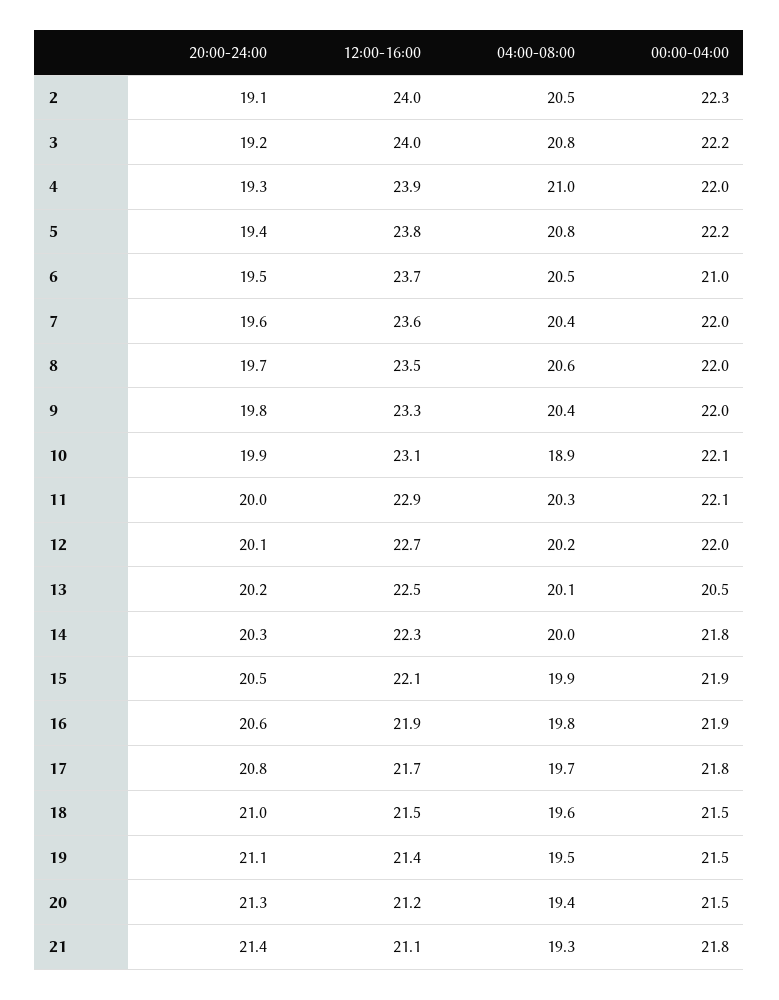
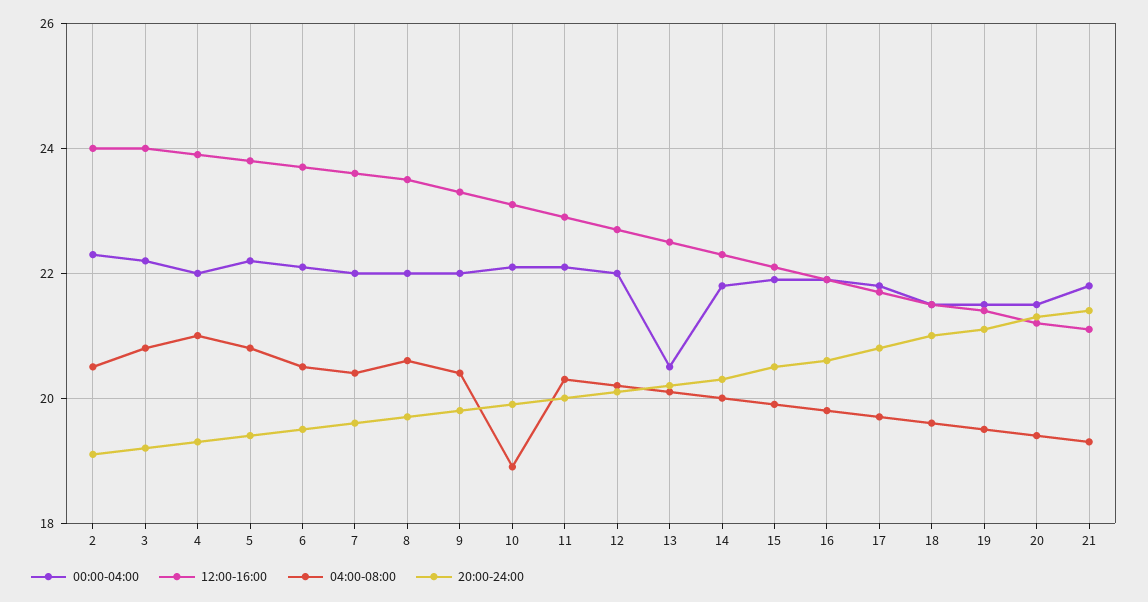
  {
    "20:00-24:00": {
      "2": 19.1,
      "3": 19.2,
      "4": 19.3,
      "5": 19.4,
      "6": 19.5,
      "7": 19.6,
      "8": 19.7,
      "9": 19.8,
      "10": 19.9,
      "11": 20,
      "12": 20.1,
      "13": 20.2,
      "14": 20.3,
      "15": 20.5,
      "16": 20.6,
      "17": 20.8,
      "18": 21,
      "19": 21.1,
      "20": 21.3,
      "21": 21.4
    },
    "12:00-16:00": {
      "2": 24,
      "3": 24,
      "4": 23.9,
      "5": 23.8,
      "6": 23.7,
      "7": 23.6,
      "8": 23.5,
      "9": 23.3,
      "10": 23.1,
      "11": 22.9,
      "12": 22.7,
      "13": 22.5,
      "14": 22.3,
      "15": 22.1,
      "16": 21.9,
      "17": 21.7,
      "18": 21.5,
      "19": 21.4,
      "20": 21.2,
      "21": 21.1
    },
    "04:00-08:00": {
      "2": 20.5,
      "3": 20.8,
      "4": 21,
      "5": 20.8,
      "6": 20.5,
      "7": 20.4,
      "8": 20.6,
      "9": 20.4,
      "10": 18.9,
      "11": 20.3,
      "12": 20.2,
      "13": 20.1,
      "14": 20,
      "15": 19.9,
      "16": 19.8,
      "17": 19.7,
      "18": 19.6,
      "19": 19.5,
      "20": 19.4,
      "21": 19.3
    },
    "00:00-04:00": {
      "2": 22.3,
      "3": 22.2,
      "4": 22,
      "5": 22.2,
-     "6": 21,
+     "6": 22,
      "7": 22,
      "8": 22,
      "9": 22,
      "10": 22.1,
      "11": 22.1,
      "12": 22,
      "13": 20.5,
      "14": 21.8,
      "15": 21.9,
      "16": 21.9,
      "17": 21.8,
      "18": 21.5,
      "19": 21.5,
      "20": 21.5,
      "21": 21.8
    }
  }

